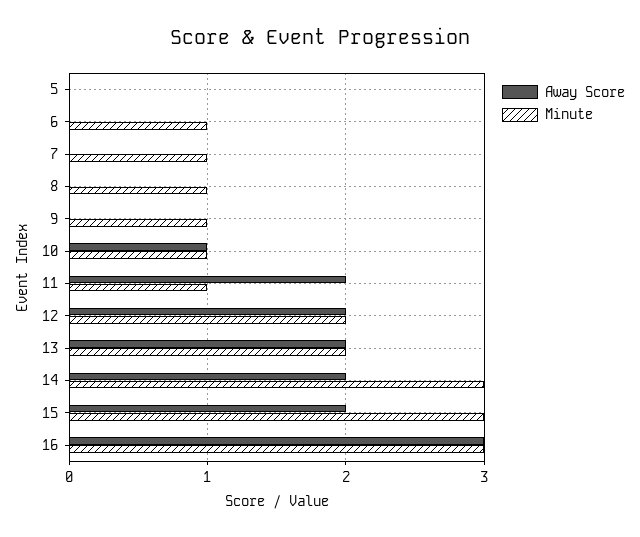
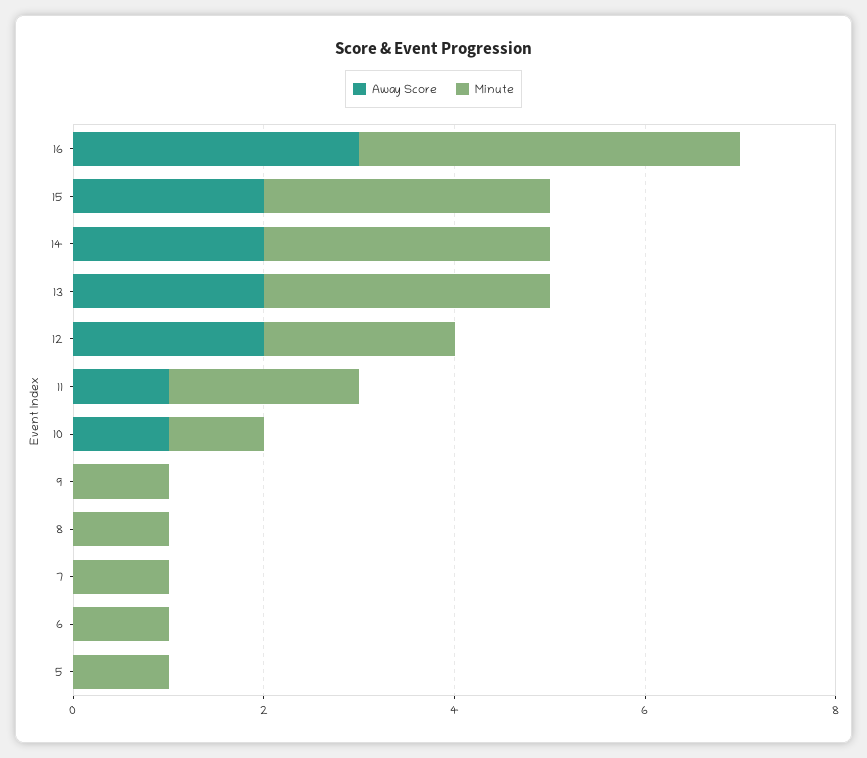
  {
    "Away Score": {
      "5": 0,
      "6": 0,
      "7": 0,
      "8": 0,
      "9": 0,
      "10": 1,
-     "11": 2,
+     "11": 1,
      "12": 2,
      "13": 2,
      "14": 2,
      "15": 2,
      "16": 3
    },
    "Minute": {
-     "5": 0,
+     "5": 1,
      "6": 1,
      "7": 1,
      "8": 1,
      "9": 1,
      "10": 1,
-     "11": 1,
+     "11": 2,
      "12": 2,
-     "13": 2,
+     "13": 3,
      "14": 3,
      "15": 3,
-     "16": 3
+     "16": 4
    }
  }

